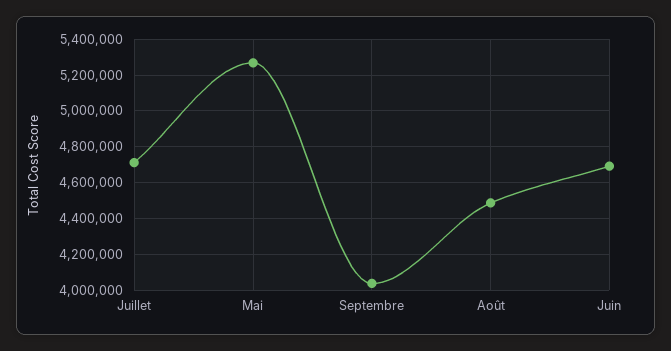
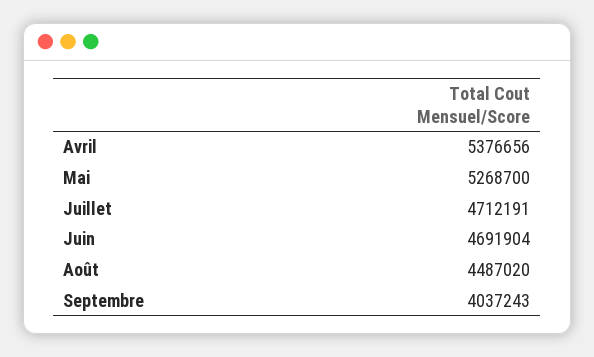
  {
    "Juillet": 4712191,
    "Mai": 5268700,
    "Septembre": 4037243,
    "Août": 4487020,
-   "Juin": 4691904
+   "Juin": 4691904,
+   "Avril": 5376656
  }

